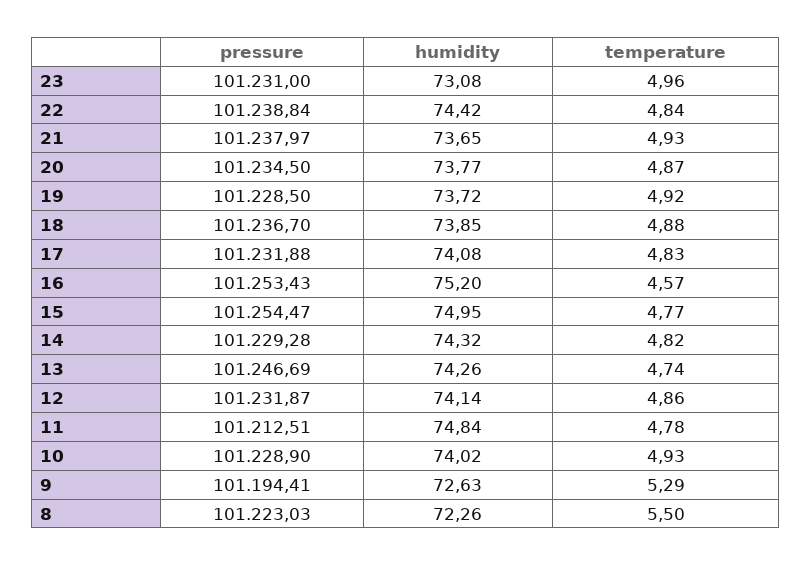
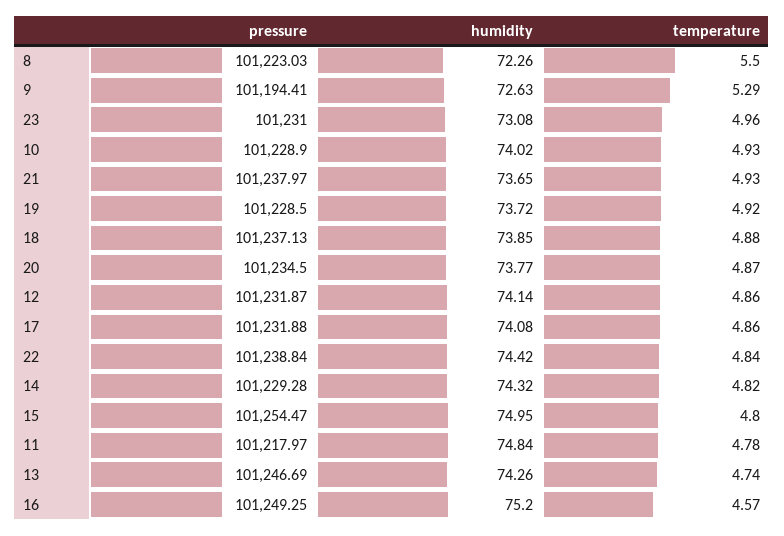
  {
    "pressure": {
      "23": 101231,
      "22": 101238.84,
      "21": 101237.97,
      "20": 101234.5,
      "19": 101228.5,
-     "18": 101236.7,
+     "18": 101237.13,
      "17": 101231.88,
-     "16": 101253.43,
+     "16": 101249.25,
      "15": 101254.47,
      "14": 101229.28,
      "13": 101246.69,
      "12": 101231.87,
-     "11": 101212.51,
+     "11": 101217.97,
      "10": 101228.9,
      "9": 101194.41,
      "8": 101223.03
    },
    "humidity": {
      "23": 73.08,
      "22": 74.42,
      "21": 73.65,
      "20": 73.77,
      "19": 73.72,
      "18": 73.85,
      "17": 74.08,
      "16": 75.2,
      "15": 74.95,
      "14": 74.32,
      "13": 74.26,
      "12": 74.14,
      "11": 74.84,
      "10": 74.02,
      "9": 72.63,
      "8": 72.26
    },
    "temperature": {
      "23": 4.96,
      "22": 4.84,
      "21": 4.93,
      "20": 4.87,
      "19": 4.92,
      "18": 4.88,
-     "17": 4.83,
+     "17": 4.86,
      "16": 4.57,
-     "15": 4.77,
+     "15": 4.8,
      "14": 4.82,
      "13": 4.74,
      "12": 4.86,
      "11": 4.78,
      "10": 4.93,
      "9": 5.29,
      "8": 5.5
    }
  }

